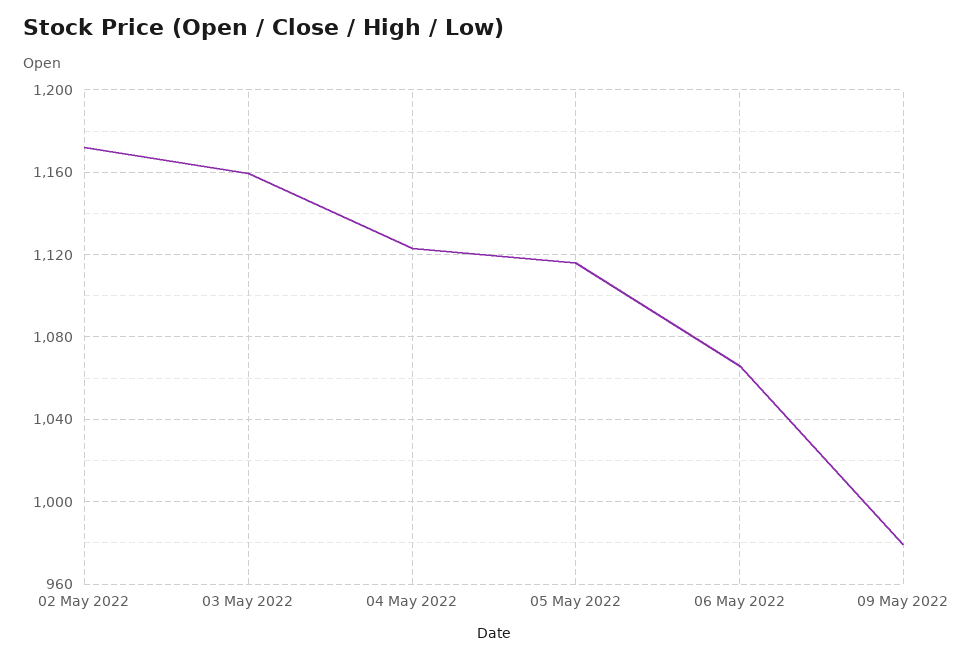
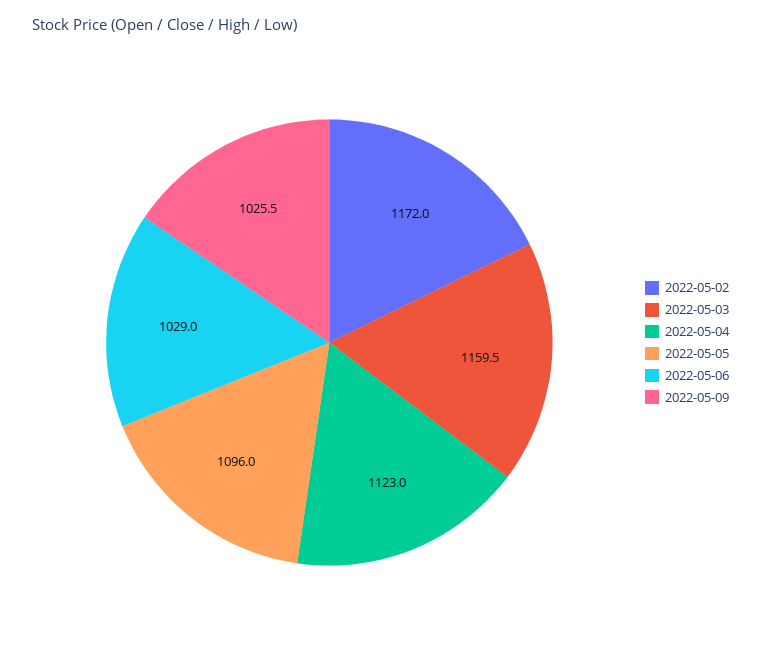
  {
    "02 May 2022": 1172,
    "03 May 2022": 1159.5,
    "04 May 2022": 1123,
-   "05 May 2022": 1115,
+   "05 May 2022": 1096,
-   "06 May 2022": 1065,
+   "06 May 2022": 1029,
-   "09 May 2022": 980
+   "09 May 2022": 1025.5
  }

